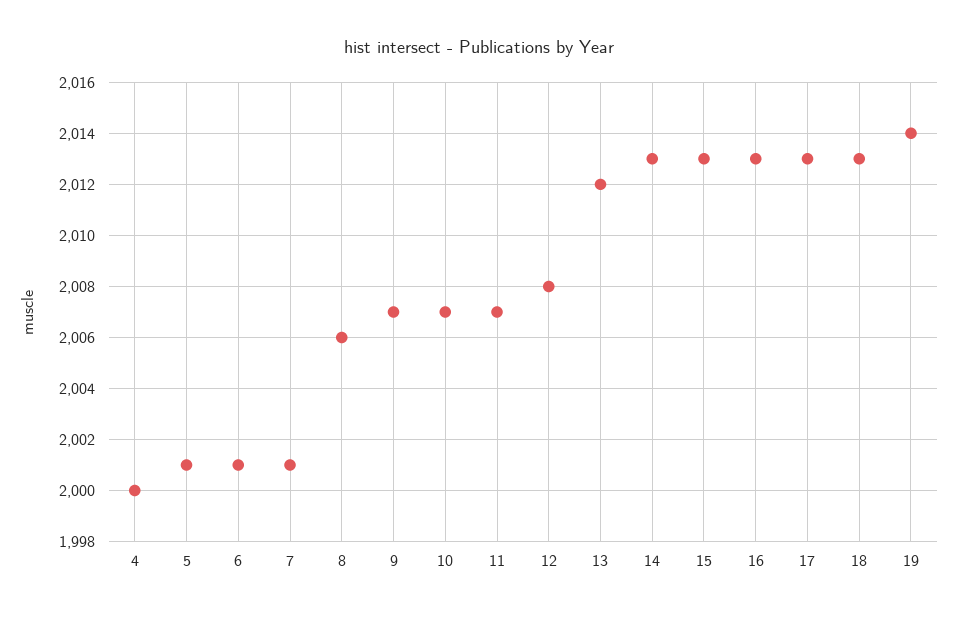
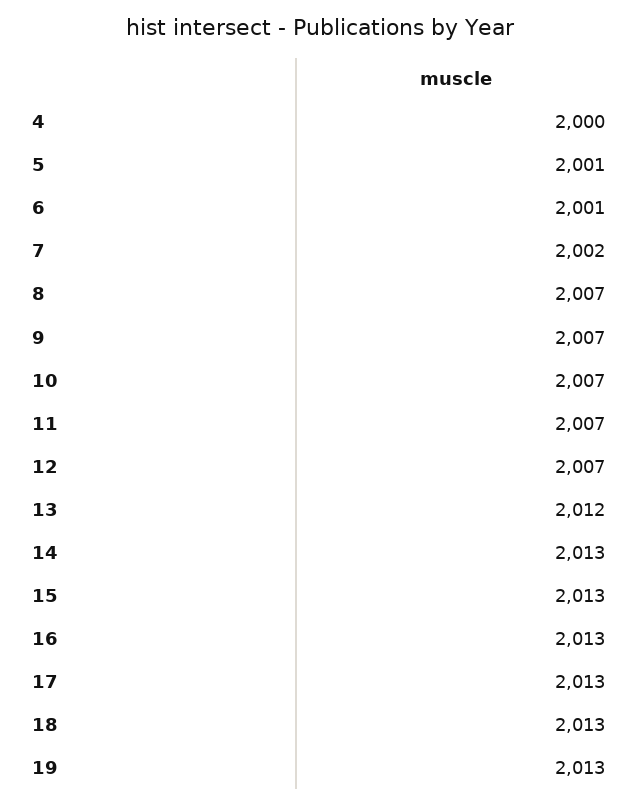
  {
    "4": 2000,
    "5": 2001,
    "6": 2001,
-   "7": 2001,
+   "7": 2002,
-   "8": 2006,
+   "8": 2007,
    "9": 2007,
    "10": 2007,
    "11": 2007,
-   "12": 2008,
+   "12": 2007,
    "13": 2012,
    "14": 2013,
    "15": 2013,
    "16": 2013,
    "17": 2013,
    "18": 2013,
-   "19": 2014
+   "19": 2013
  }

